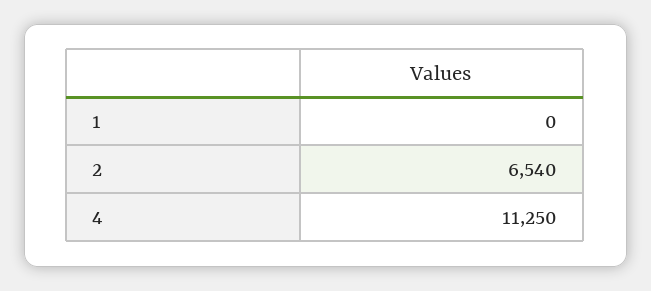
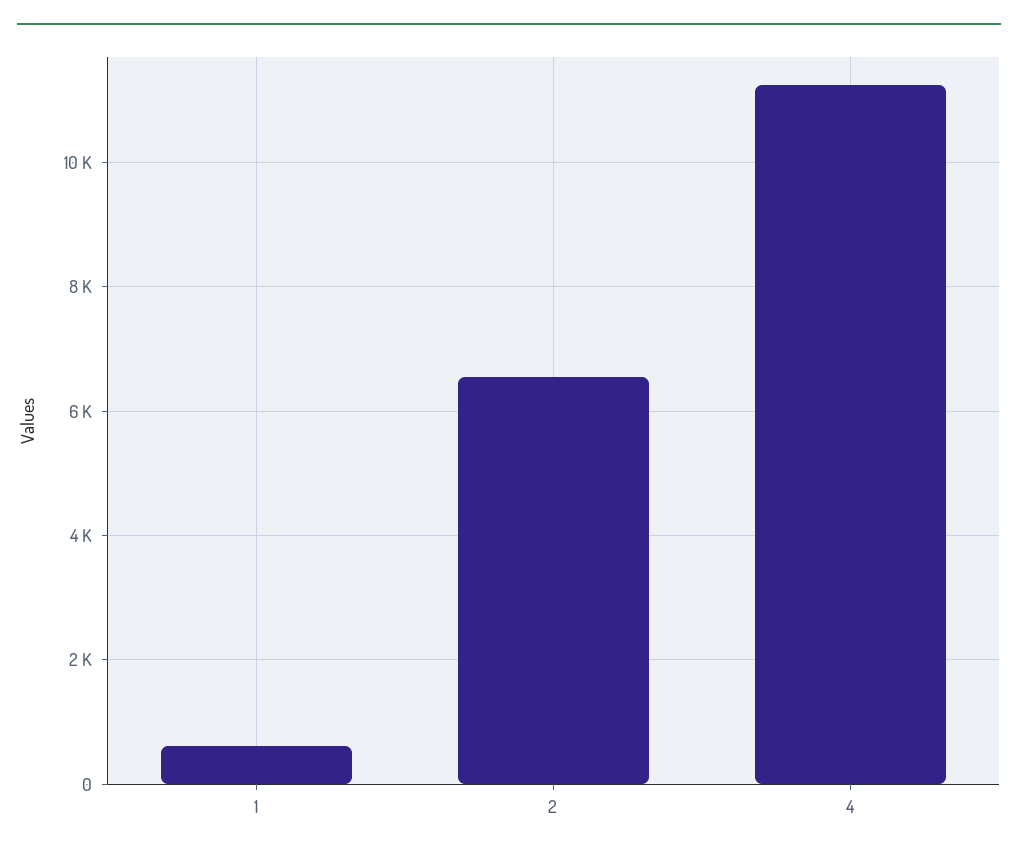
  {
-   "1": 0,
+   "1": 600,
    "2": 6540,
    "4": 11250
  }

